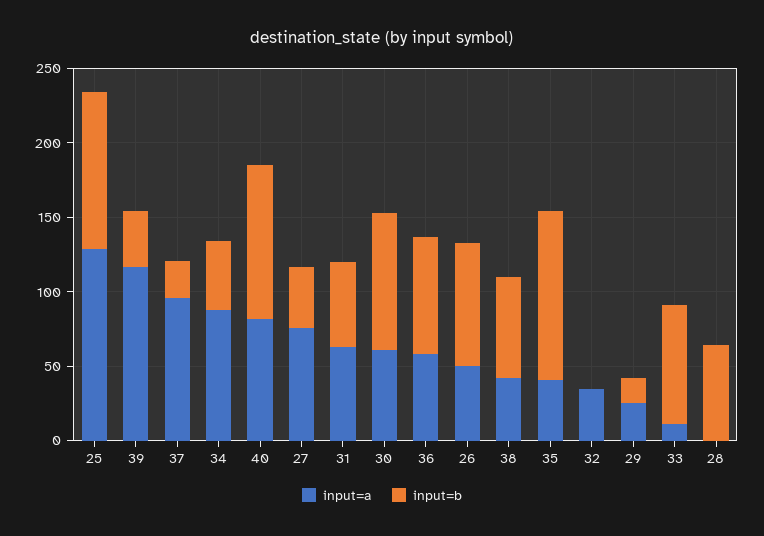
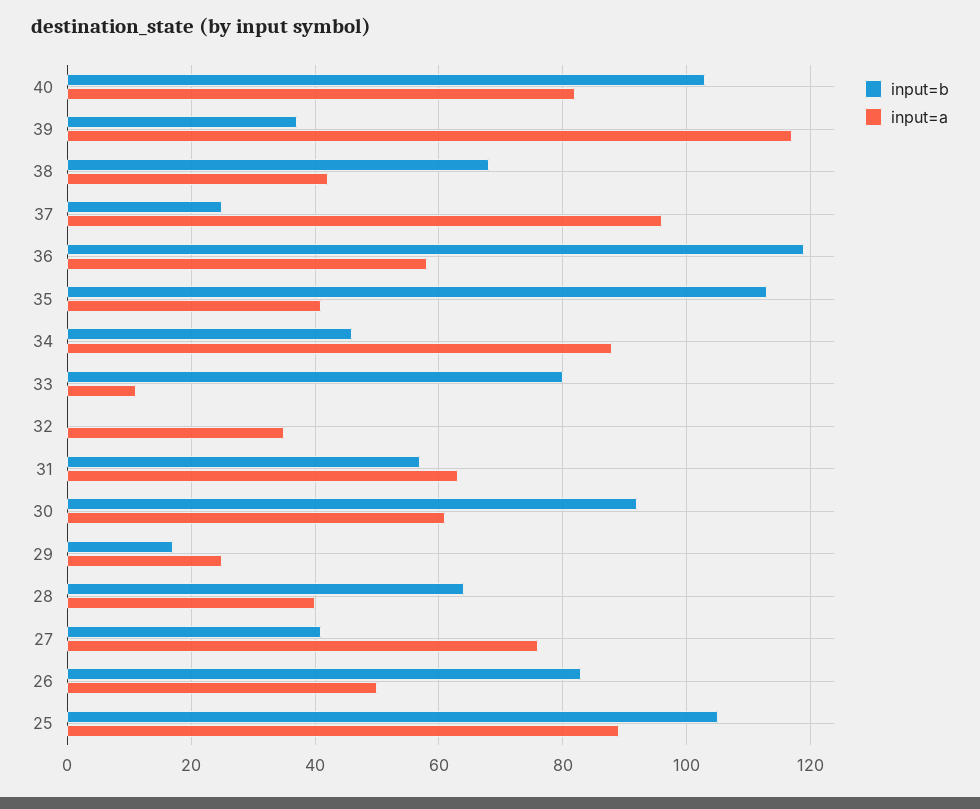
  {
    "input=a": {
-     "25": 130,
+     "25": 90,
      "39": 115,
      "37": 95,
      "34": 90,
      "40": 80,
      "27": 75,
      "31": 65,
      "30": 60,
      "36": 60,
      "26": 50,
      "38": 40,
      "35": 40,
      "32": 35,
      "29": 25,
      "33": 10,
-     "28": 0
+     "28": 40
    },
    "input=b": {
      "25": 105,
      "39": 35,
      "37": 25,
      "34": 45,
      "40": 105,
      "27": 40,
      "31": 55,
      "30": 90,
-     "36": 80,
+     "36": 120,
      "26": 85,
      "38": 70,
      "35": 115,
      "32": 0,
      "29": 15,
      "33": 80,
      "28": 65
    }
  }

